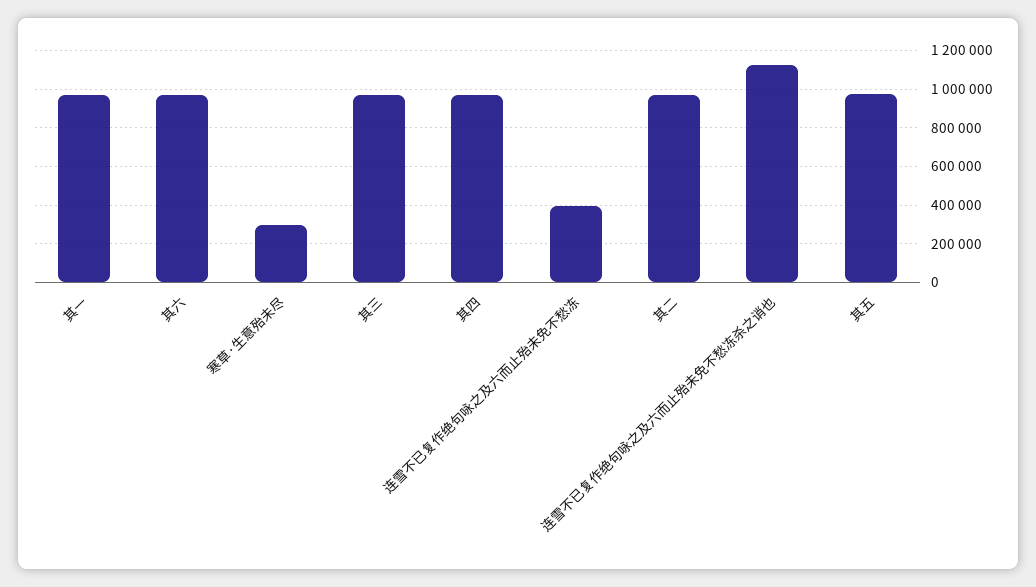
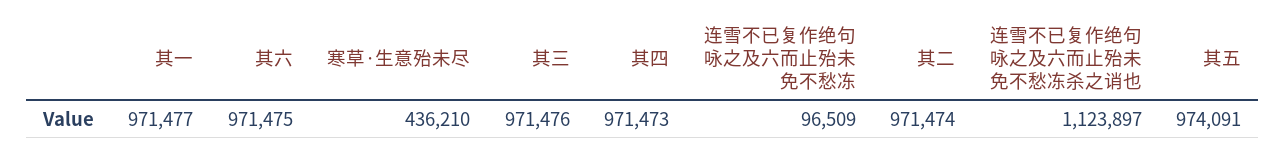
  {
    "其一": 971477,
    "其六": 971475,
-   "寒草·生意殆未尽": 300000,
+   "寒草·生意殆未尽": 436210,
    "其三": 971476,
    "其四": 971473,
-   "连雪不已复作绝句咏之及六而止殆未免不愁冻": 400000,
+   "连雪不已复作绝句咏之及六而止殆未免不愁冻": 96509,
    "其二": 971474,
    "连雪不已复作绝句咏之及六而止殆未免不愁冻杀之诮也": 1123897,
    "其五": 974091
  }

